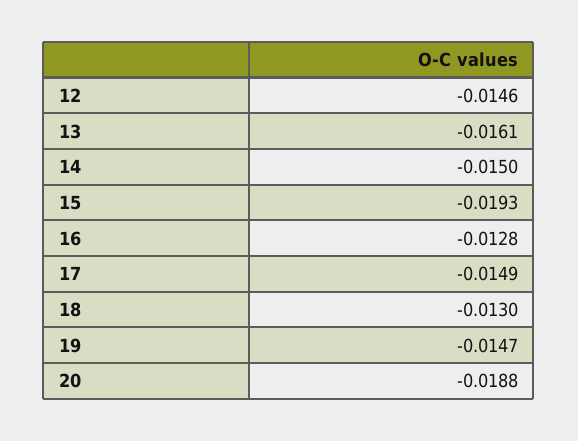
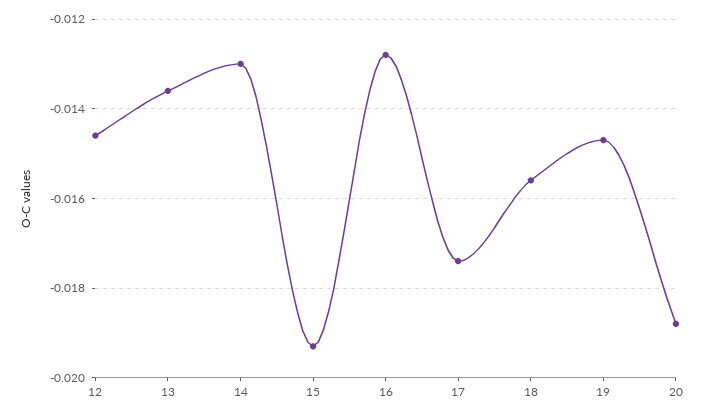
  {
    "12": -0.0146,
-   "13": -0.0161,
+   "13": -0.0135,
-   "14": -0.015,
+   "14": -0.013,
    "15": -0.0193,
    "16": -0.0128,
-   "17": -0.0149,
+   "17": -0.0175,
-   "18": -0.013,
+   "18": -0.0155,
    "19": -0.0147,
    "20": -0.0188
  }

